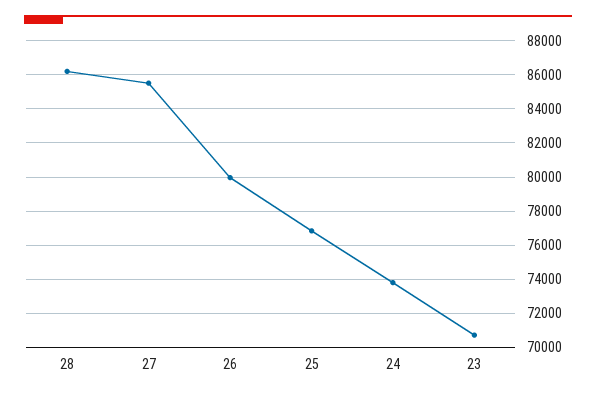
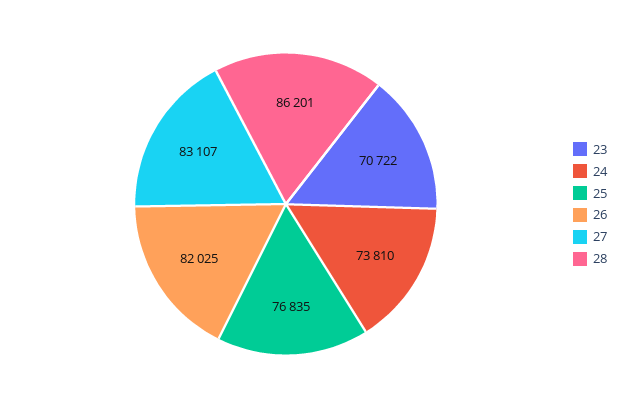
  {
    "28": 86201,
-   "27": 85500,
+   "27": 83107,
-   "26": 80000,
+   "26": 82025,
    "25": 76835,
    "24": 73810,
    "23": 70722
  }

